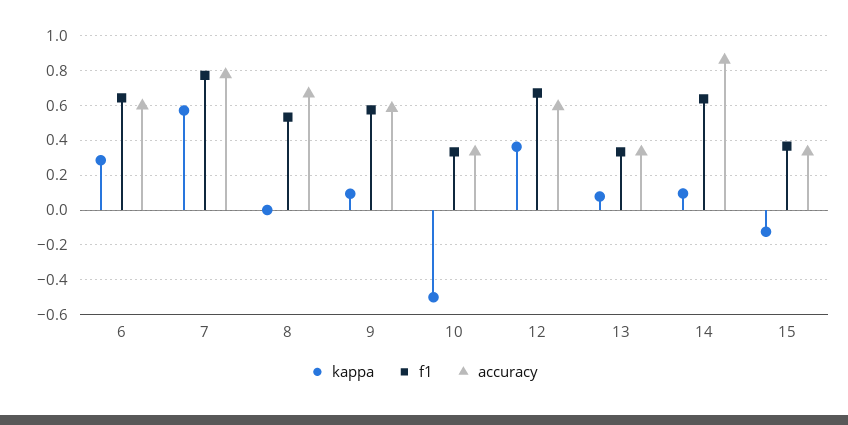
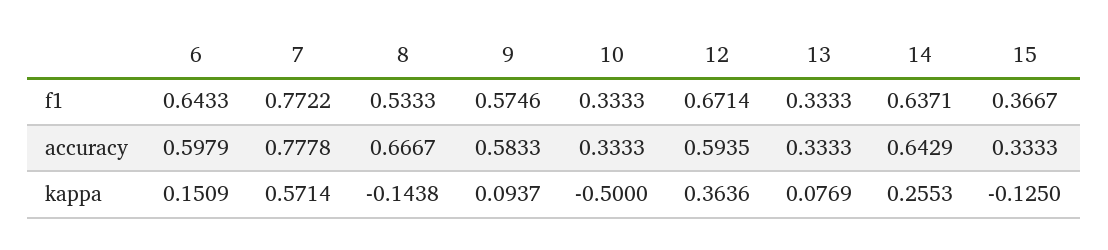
  {
    "kappa": {
-     "6": 0.3,
+     "6": 0.1509,
      "7": 0.5714,
-     "8": 0,
+     "8": -0.1438,
      "9": 0.0937,
      "10": -0.5,
      "12": 0.3636,
      "13": 0.0769,
-     "14": 0.1,
+     "14": 0.2553,
      "15": -0.125
    },
    "f1": {
      "6": 0.6433,
      "7": 0.7722,
      "8": 0.5333,
      "9": 0.5746,
      "10": 0.3333,
      "12": 0.6714,
      "13": 0.3333,
      "14": 0.6371,
      "15": 0.3667
    },
    "accuracy": {
      "6": 0.5979,
      "7": 0.7778,
      "8": 0.6667,
      "9": 0.5833,
      "10": 0.3333,
      "12": 0.5935,
      "13": 0.3333,
-     "14": 0.85,
+     "14": 0.6429,
      "15": 0.3333
    }
  }

